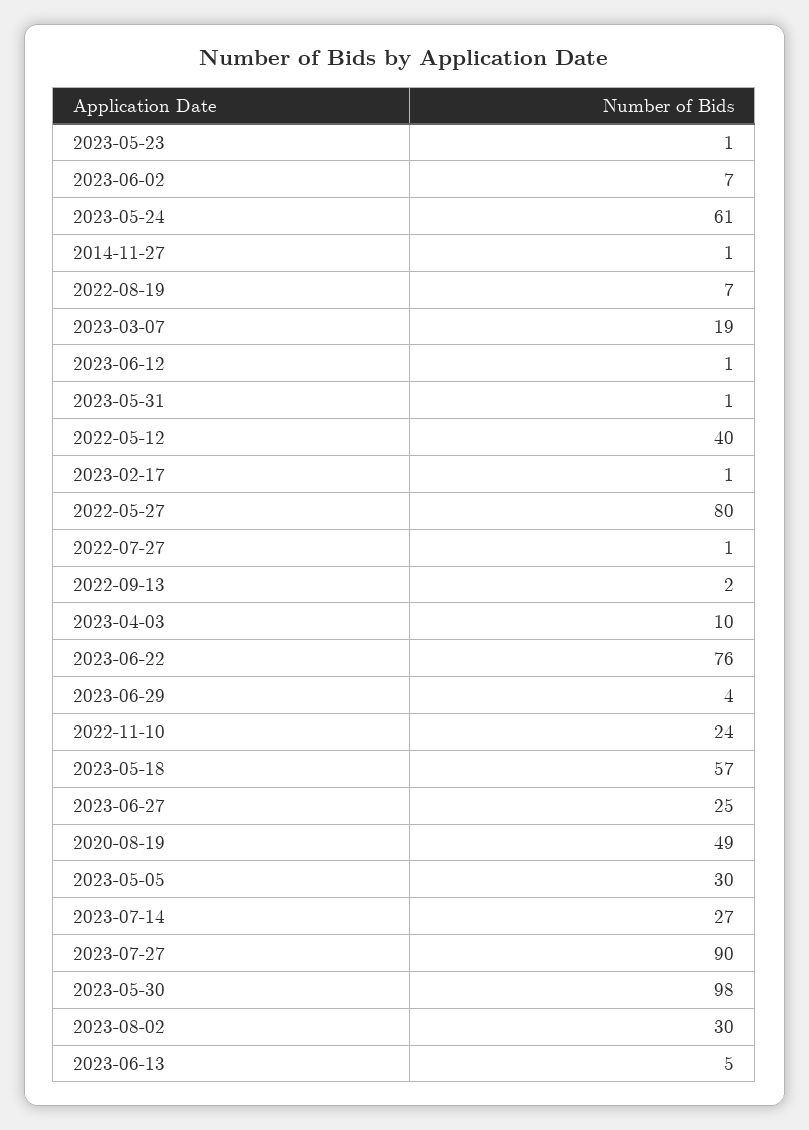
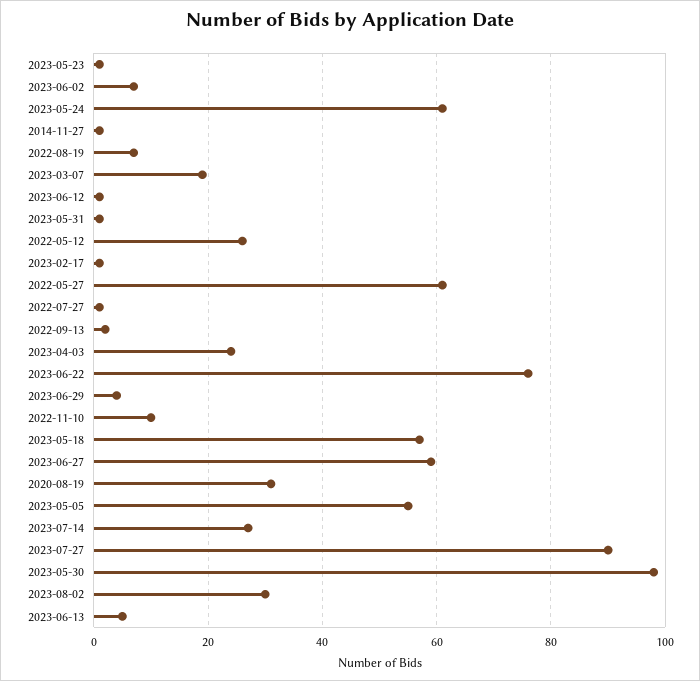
  {
    "2023-05-23": 1,
    "2023-06-02": 7,
    "2023-05-24": 61,
    "2014-11-27": 1,
    "2022-08-19": 7,
    "2023-03-07": 19,
    "2023-06-12": 1,
    "2023-05-31": 1,
-   "2022-05-12": 40,
+   "2022-05-12": 25,
    "2023-02-17": 1,
-   "2022-05-27": 80,
+   "2022-05-27": 60,
    "2022-07-27": 1,
    "2022-09-13": 2,
-   "2023-04-03": 10,
+   "2023-04-03": 25,
    "2023-06-22": 76,
    "2023-06-29": 4,
-   "2022-11-10": 24,
+   "2022-11-10": 10,
    "2023-05-18": 57,
-   "2023-06-27": 25,
+   "2023-06-27": 60,
-   "2020-08-19": 49,
+   "2020-08-19": 30,
-   "2023-05-05": 30,
+   "2023-05-05": 55,
    "2023-07-14": 27,
    "2023-07-27": 90,
    "2023-05-30": 98,
    "2023-08-02": 30,
    "2023-06-13": 5
  }

